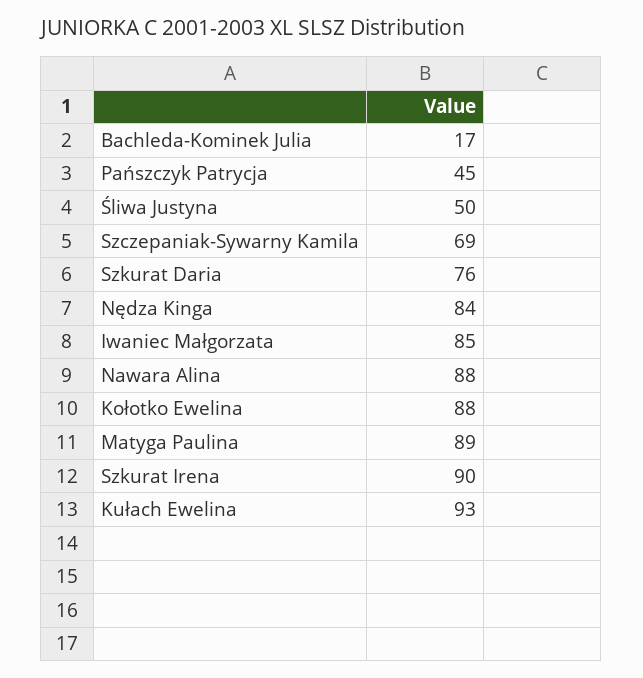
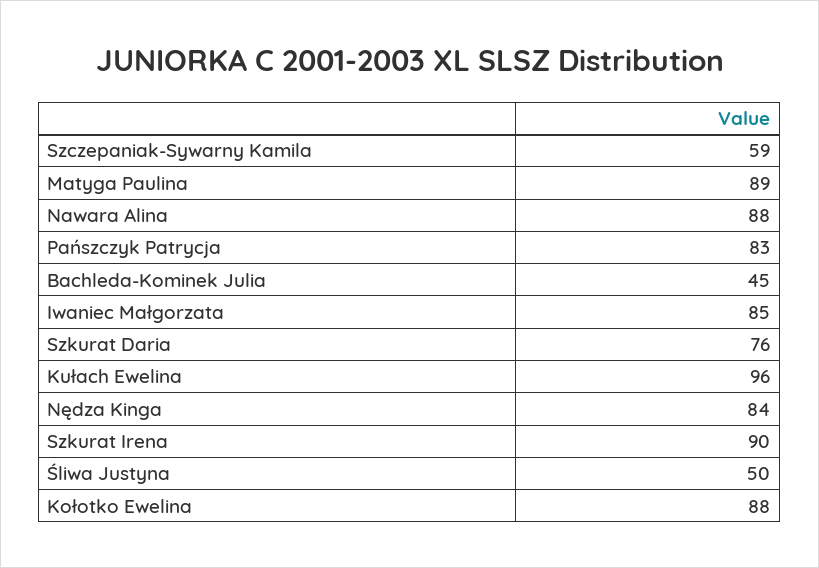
  {
-   "Bachleda-Kominek Julia": 17,
+   "Bachleda-Kominek Julia": 45,
-   "Pańszczyk Patrycja": 45,
+   "Pańszczyk Patrycja": 83,
    "Śliwa Justyna": 50,
-   "Szczepaniak-Sywarny Kamila": 69,
+   "Szczepaniak-Sywarny Kamila": 59,
    "Szkurat Daria": 76,
    "Nędza Kinga": 84,
    "Iwaniec Małgorzata": 85,
    "Nawara Alina": 88,
    "Kołotko Ewelina": 88,
    "Matyga Paulina": 89,
    "Szkurat Irena": 90,
-   "Kułach Ewelina": 93
+   "Kułach Ewelina": 96
  }

